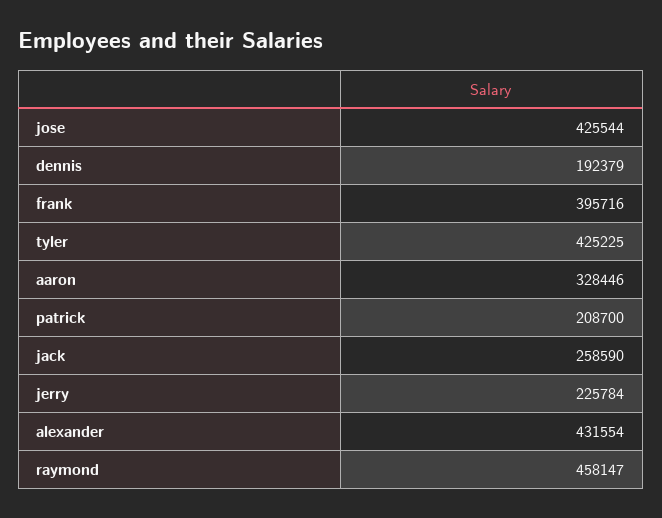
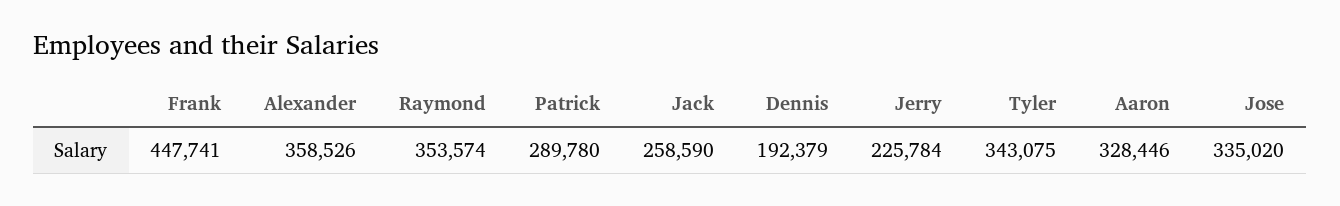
  {
-   "jose": 425544,
+   "jose": 335020,
    "dennis": 192379,
-   "frank": 395716,
+   "frank": 447741,
-   "tyler": 425225,
+   "tyler": 343075,
    "aaron": 328446,
-   "patrick": 208700,
+   "patrick": 289780,
    "jack": 258590,
    "jerry": 225784,
-   "alexander": 431554,
+   "alexander": 358526,
-   "raymond": 458147
+   "raymond": 353574
  }

